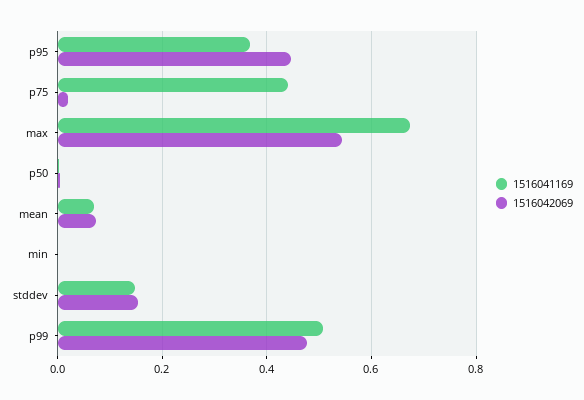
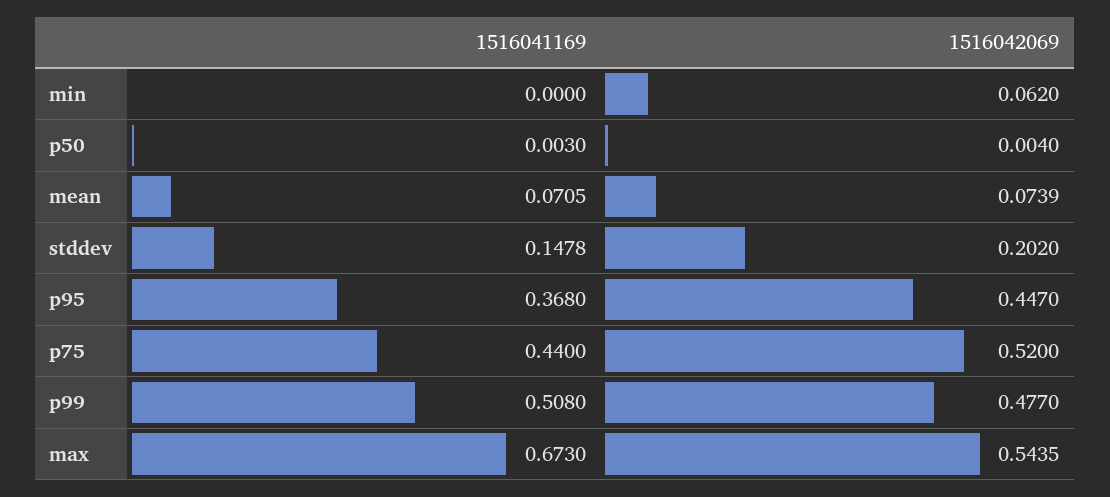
  {
    "1516041169": {
      "p95": 0.368,
      "p75": 0.44,
      "max": 0.673,
      "p50": 0.003,
      "mean": 0.0705,
      "min": 0,
      "stddev": 0.1478,
      "p99": 0.508
    },
    "1516042069": {
      "p95": 0.447,
-     "p75": 0.02,
+     "p75": 0.52,
      "max": 0.5435,
      "p50": 0.004,
      "mean": 0.0739,
-     "min": 0,
+     "min": 0.062,
-     "stddev": 0.16,
+     "stddev": 0.202,
      "p99": 0.477
    }
  }

